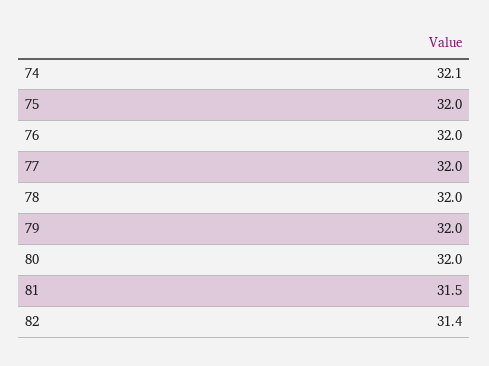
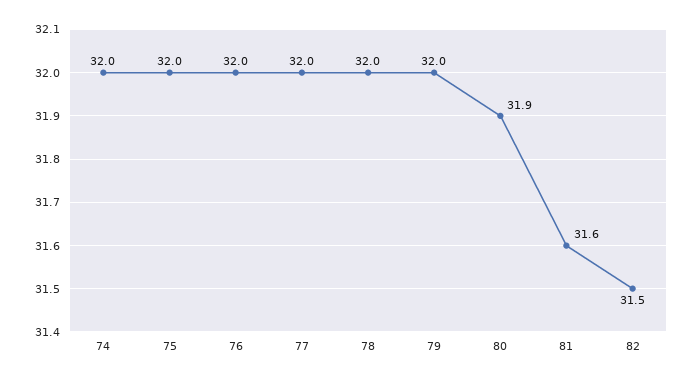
  {
-   "74": 32.1,
+   "74": 32,
    "75": 32,
    "76": 32,
    "77": 32,
    "78": 32,
    "79": 32,
-   "80": 32,
+   "80": 31.9,
-   "81": 31.5,
+   "81": 31.6,
-   "82": 31.4
+   "82": 31.5
  }

